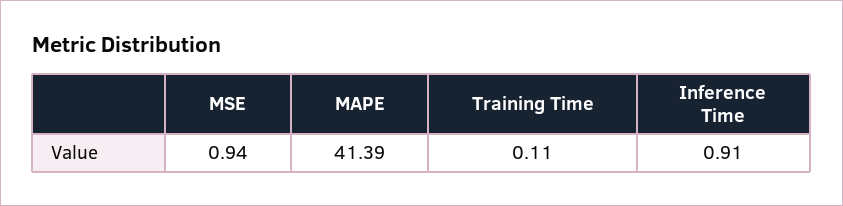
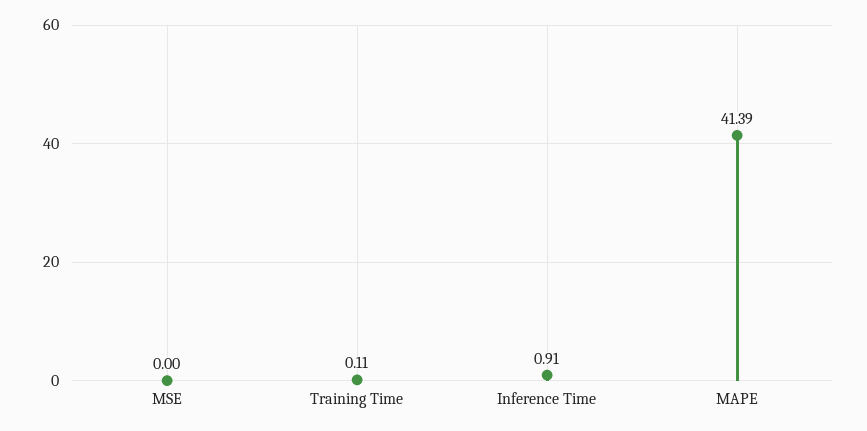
  {
-   "MSE": 0.94,
+   "MSE": 0,
    "MAPE": 41.39,
    "Training Time": 0.11,
    "Inference Time": 0.91
  }

